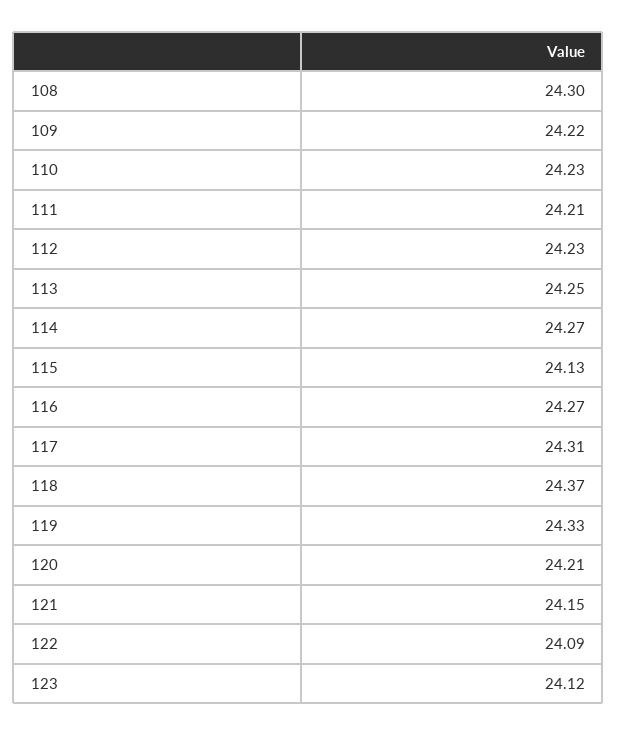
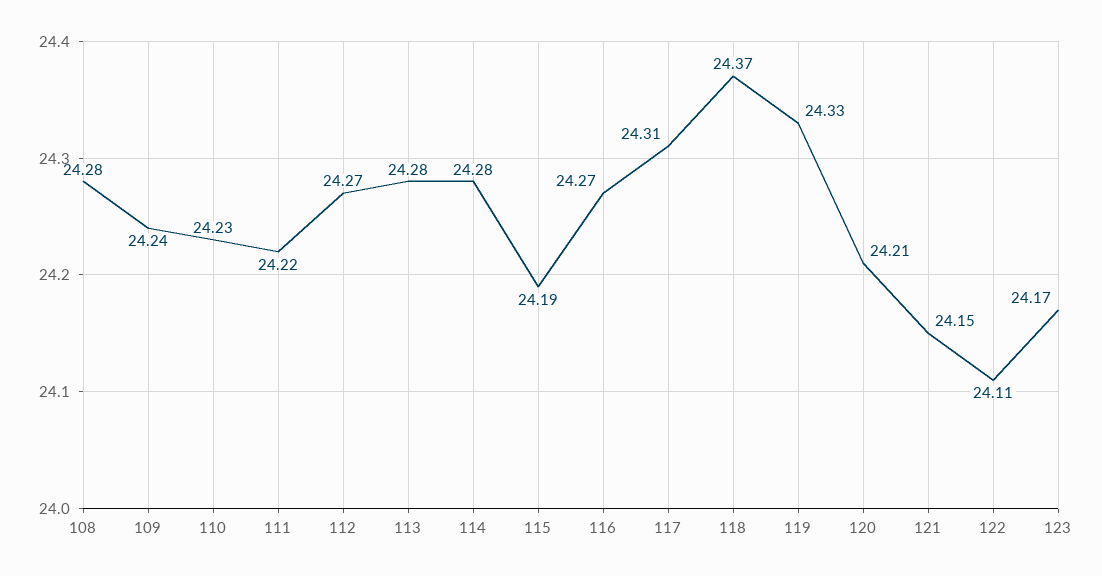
  {
-   "108": 24.3,
+   "108": 24.28,
-   "109": 24.22,
+   "109": 24.24,
    "110": 24.23,
-   "111": 24.21,
+   "111": 24.22,
-   "112": 24.23,
+   "112": 24.27,
-   "113": 24.25,
+   "113": 24.28,
-   "114": 24.27,
+   "114": 24.28,
-   "115": 24.13,
+   "115": 24.19,
    "116": 24.27,
    "117": 24.31,
    "118": 24.37,
    "119": 24.33,
    "120": 24.21,
    "121": 24.15,
-   "122": 24.09,
+   "122": 24.11,
-   "123": 24.12
+   "123": 24.17
  }

